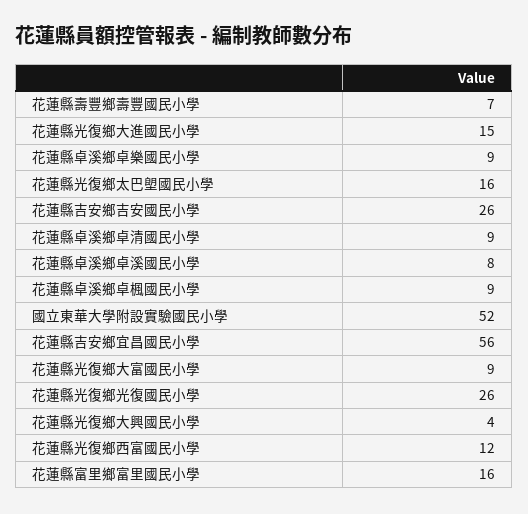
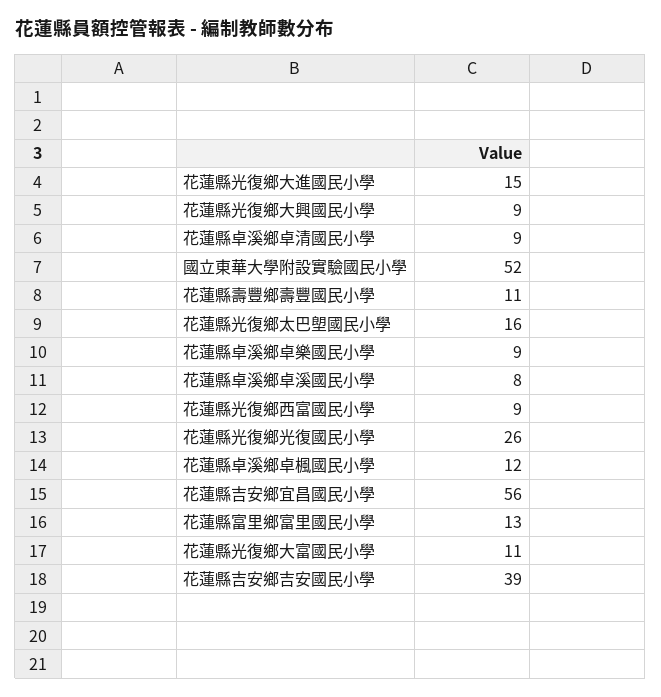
  {
-   "花蓮縣壽豐鄉壽豐國民小學": 7,
+   "花蓮縣壽豐鄉壽豐國民小學": 11,
    "花蓮縣光復鄉大進國民小學": 15,
    "花蓮縣卓溪鄉卓樂國民小學": 9,
    "花蓮縣光復鄉太巴塱國民小學": 16,
-   "花蓮縣吉安鄉吉安國民小學": 26,
+   "花蓮縣吉安鄉吉安國民小學": 39,
    "花蓮縣卓溪鄉卓清國民小學": 9,
    "花蓮縣卓溪鄉卓溪國民小學": 8,
-   "花蓮縣卓溪鄉卓楓國民小學": 9,
+   "花蓮縣卓溪鄉卓楓國民小學": 12,
    "國立東華大學附設實驗國民小學": 52,
    "花蓮縣吉安鄉宜昌國民小學": 56,
-   "花蓮縣光復鄉大富國民小學": 9,
+   "花蓮縣光復鄉大富國民小學": 11,
    "花蓮縣光復鄉光復國民小學": 26,
-   "花蓮縣光復鄉大興國民小學": 4,
+   "花蓮縣光復鄉大興國民小學": 9,
-   "花蓮縣光復鄉西富國民小學": 12,
+   "花蓮縣光復鄉西富國民小學": 9,
-   "花蓮縣富里鄉富里國民小學": 16
+   "花蓮縣富里鄉富里國民小學": 13
  }

